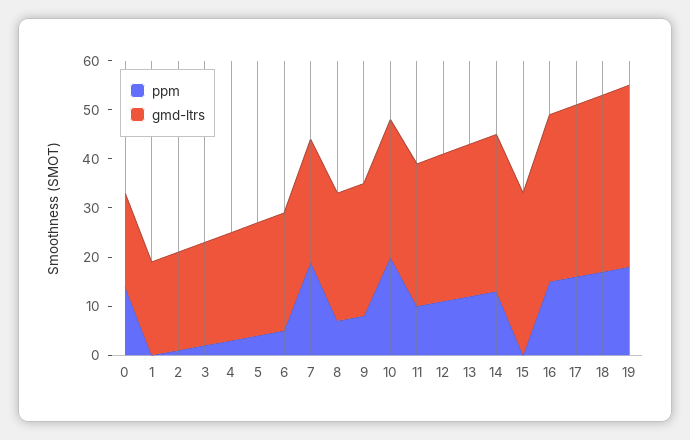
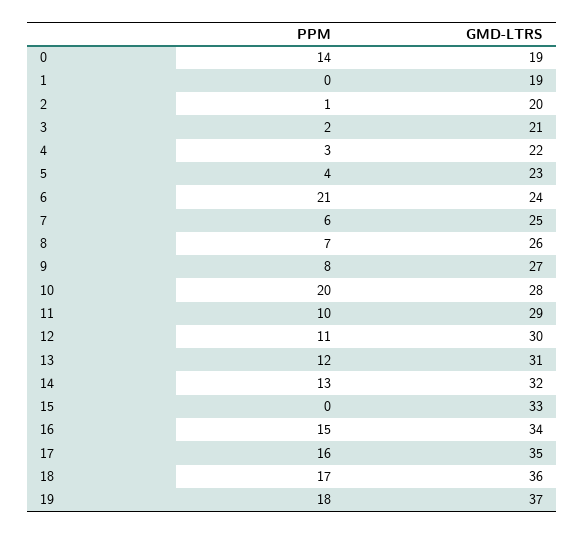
  {
    "ppm": {
      "0": 14,
      "1": 0,
      "2": 1,
      "3": 2,
      "4": 3,
      "5": 4,
-     "6": 5,
+     "6": 21,
-     "7": 20,
+     "7": 6,
      "8": 7,
      "9": 8,
      "10": 20,
      "11": 10,
      "12": 11,
      "13": 12,
      "14": 13,
      "15": 0,
      "16": 15,
      "17": 16,
      "18": 17,
      "19": 18
    },
    "gmd-ltrs": {
      "0": 19,
      "1": 19,
      "2": 20,
      "3": 21,
      "4": 22,
      "5": 23,
      "6": 24,
      "7": 25,
      "8": 26,
      "9": 27,
      "10": 28,
      "11": 29,
      "12": 30,
      "13": 31,
      "14": 32,
      "15": 33,
      "16": 34,
      "17": 35,
      "18": 36,
      "19": 37
    }
  }

